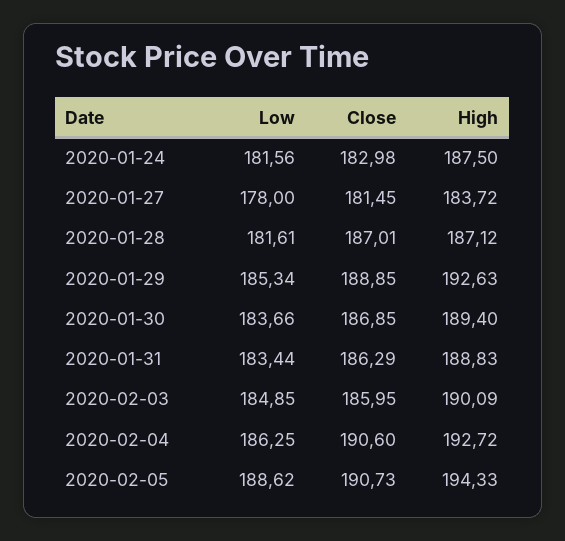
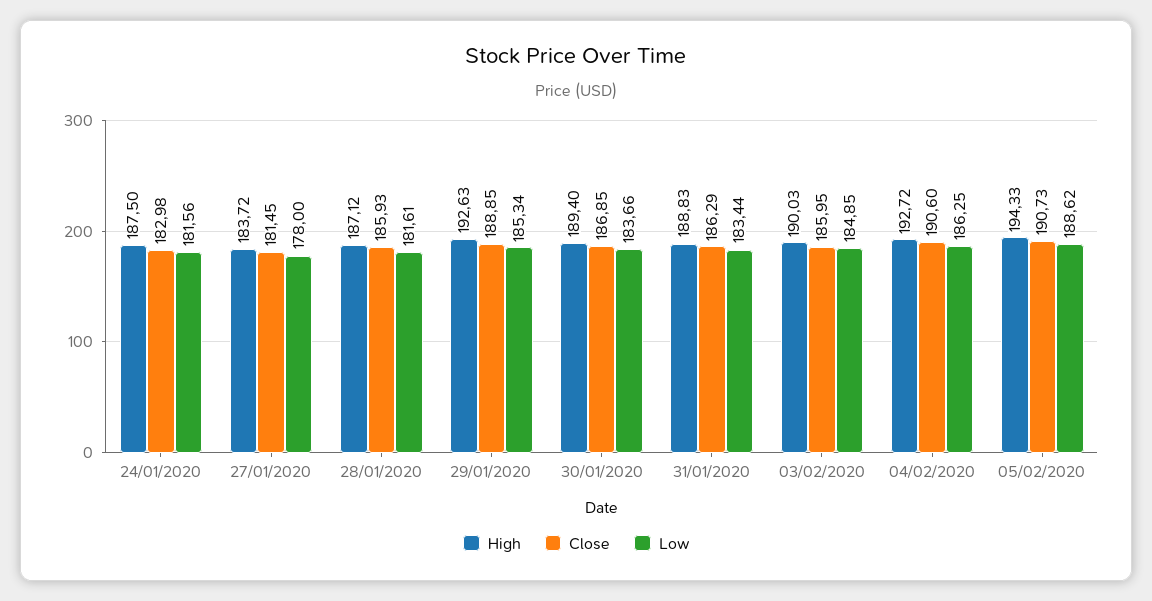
  {
    "Low": {
      "2020-01-24": 181.56,
      "2020-01-27": 178,
      "2020-01-28": 181.61,
      "2020-01-29": 185.34,
      "2020-01-30": 183.66,
      "2020-01-31": 183.44,
      "2020-02-03": 184.85,
      "2020-02-04": 186.25,
      "2020-02-05": 188.62
    },
    "Close": {
      "2020-01-24": 182.98,
      "2020-01-27": 181.45,
-     "2020-01-28": 187.01,
+     "2020-01-28": 185.93,
      "2020-01-29": 188.85,
      "2020-01-30": 186.85,
      "2020-01-31": 186.29,
      "2020-02-03": 185.95,
      "2020-02-04": 190.6,
      "2020-02-05": 190.73
    },
    "High": {
      "2020-01-24": 187.5,
      "2020-01-27": 183.72,
      "2020-01-28": 187.12,
      "2020-01-29": 192.63,
      "2020-01-30": 189.4,
      "2020-01-31": 188.83,
-     "2020-02-03": 190.09,
+     "2020-02-03": 190.03,
      "2020-02-04": 192.72,
      "2020-02-05": 194.33
    }
  }

